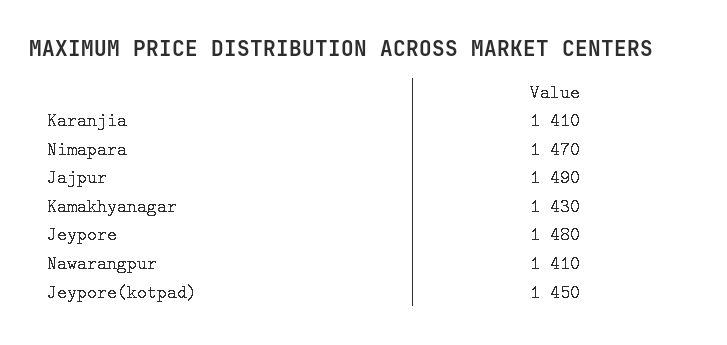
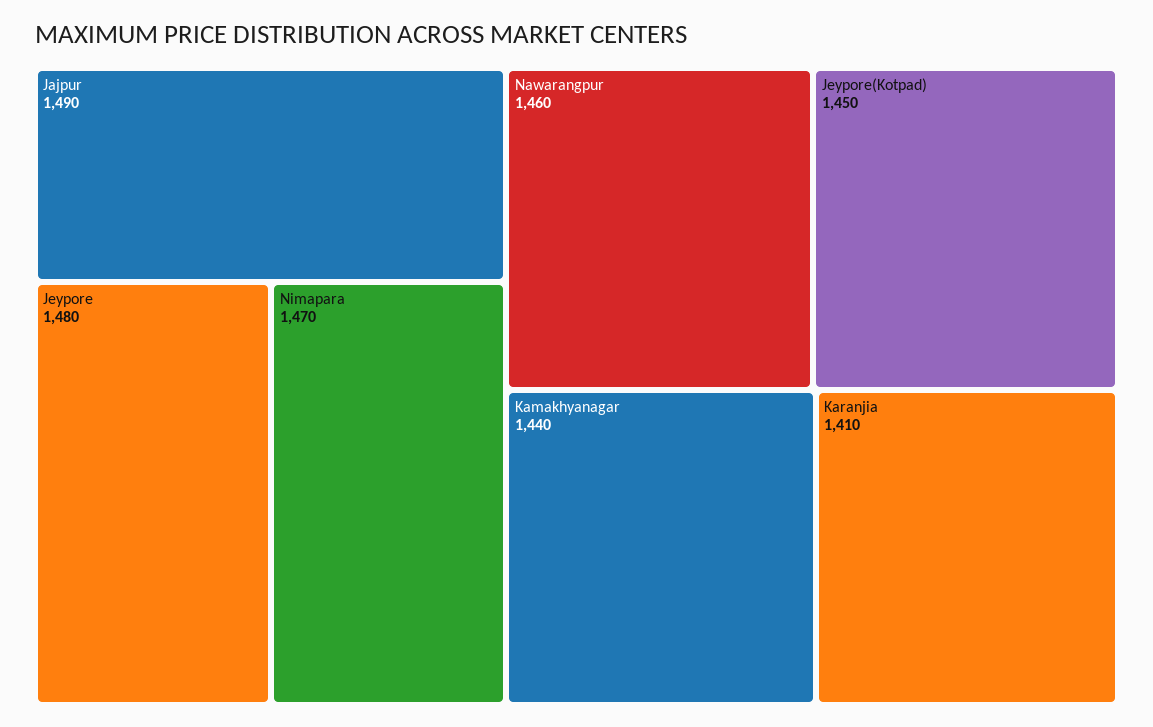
  {
    "Karanjia": 1410,
    "Nimapara": 1470,
    "Jajpur": 1490,
-   "Kamakhyanagar": 1430,
+   "Kamakhyanagar": 1440,
    "Jeypore": 1480,
-   "Nawarangpur": 1410,
+   "Nawarangpur": 1460,
    "Jeypore(kotpad)": 1450
  }

